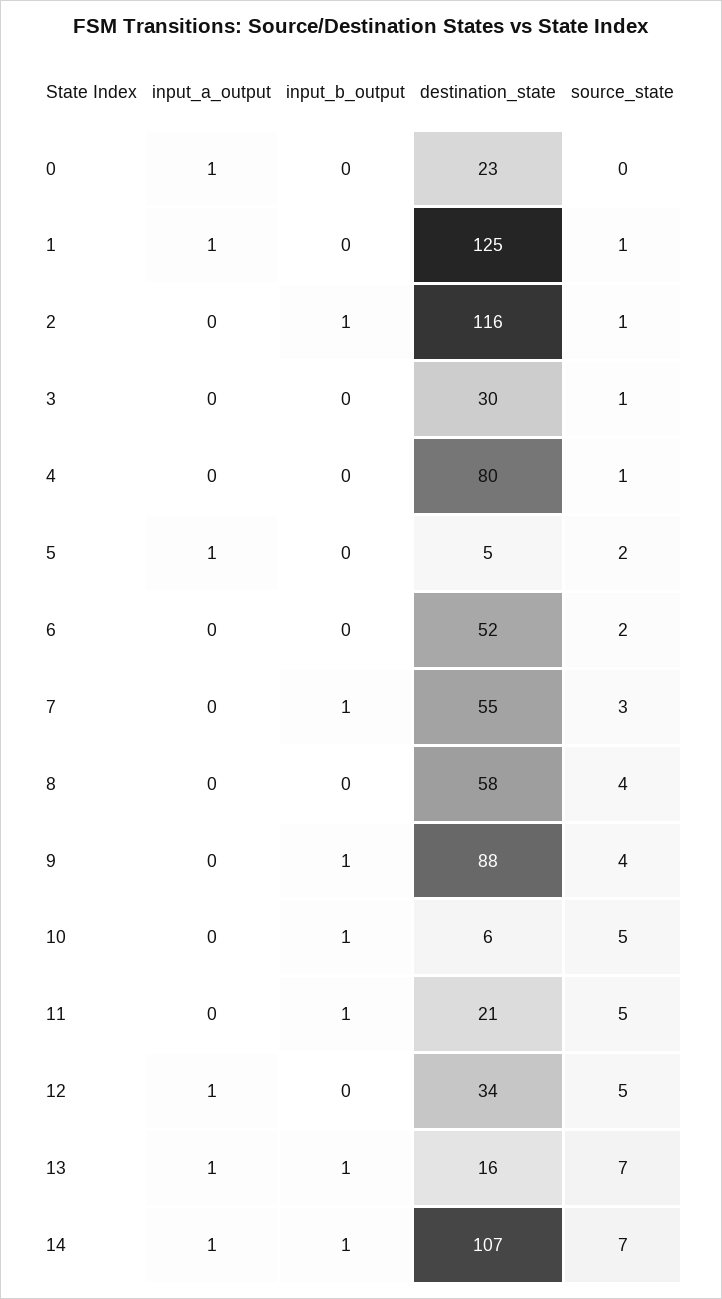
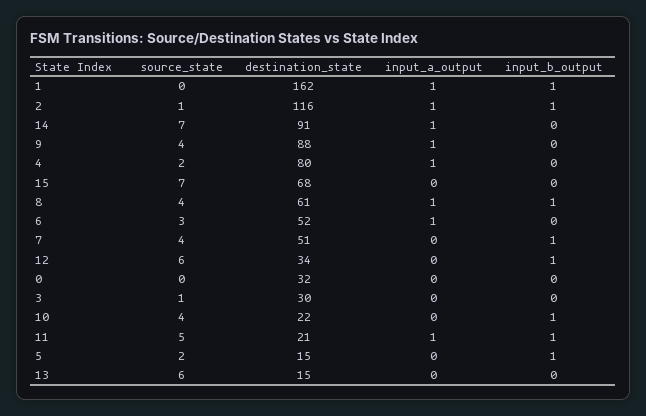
  {
    "input_a_output": {
-     "0": 1,
+     "0": 0,
      "1": 1,
-     "2": 0,
+     "2": 1,
      "3": 0,
-     "4": 0,
+     "4": 1,
-     "5": 1,
+     "5": 0,
-     "6": 0,
+     "6": 1,
      "7": 0,
-     "8": 0,
+     "8": 1,
-     "9": 0,
+     "9": 1,
      "10": 0,
-     "11": 0,
+     "11": 1,
-     "12": 1,
+     "12": 0,
-     "13": 1,
+     "13": 0,
-     "14": 1
+     "14": 1,
+     "15": 0
    },
    "input_b_output": {
      "0": 0,
-     "1": 0,
+     "1": 1,
      "2": 1,
      "3": 0,
      "4": 0,
-     "5": 0,
+     "5": 1,
      "6": 0,
      "7": 1,
-     "8": 0,
+     "8": 1,
-     "9": 1,
+     "9": 0,
      "10": 1,
      "11": 1,
-     "12": 0,
+     "12": 1,
-     "13": 1,
+     "13": 0,
-     "14": 1
+     "14": 0,
+     "15": 0
    },
    "destination_state": {
-     "0": 23,
+     "0": 32,
-     "1": 125,
+     "1": 162,
      "2": 116,
      "3": 30,
      "4": 80,
-     "5": 5,
+     "5": 15,
      "6": 52,
-     "7": 55,
+     "7": 51,
-     "8": 58,
+     "8": 61,
      "9": 88,
-     "10": 6,
+     "10": 22,
      "11": 21,
      "12": 34,
-     "13": 16,
+     "13": 15,
-     "14": 107
+     "14": 91,
+     "15": 68
    },
    "source_state": {
      "0": 0,
-     "1": 1,
+     "1": 0,
      "2": 1,
      "3": 1,
-     "4": 1,
+     "4": 2,
      "5": 2,
-     "6": 2,
+     "6": 3,
-     "7": 3,
+     "7": 4,
      "8": 4,
      "9": 4,
-     "10": 5,
+     "10": 4,
      "11": 5,
-     "12": 5,
+     "12": 6,
-     "13": 7,
+     "13": 6,
-     "14": 7
+     "14": 7,
+     "15": 7
    }
  }

